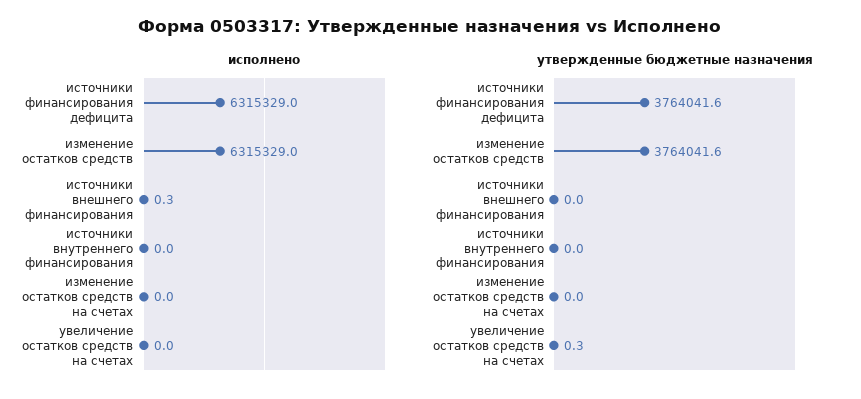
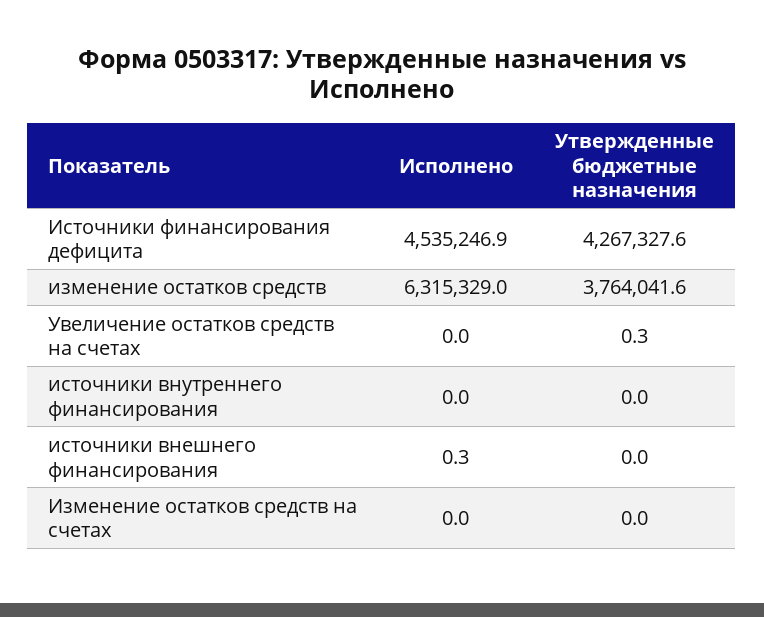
  {
    "исполнено": {
-     "источники финансирования дефицита": 6315329,
+     "источники финансирования дефицита": 4535246.9,
      "изменение остатков средств": 6315329,
      "источники внешнего финансирования": 0.3,
      "источники внутреннего финансирования": 0,
      "изменение остатков средств на счетах": 0,
      "увеличение остатков средств на счетах": 0
    },
    "утвержденные бюджетные назначения": {
-     "источники финансирования дефицита": 3764041.6,
+     "источники финансирования дефицита": 4267327.6,
      "изменение остатков средств": 3764041.6,
      "источники внешнего финансирования": 0,
      "источники внутреннего финансирования": 0,
      "изменение остатков средств на счетах": 0,
      "увеличение остатков средств на счетах": 0.3
    }
  }

